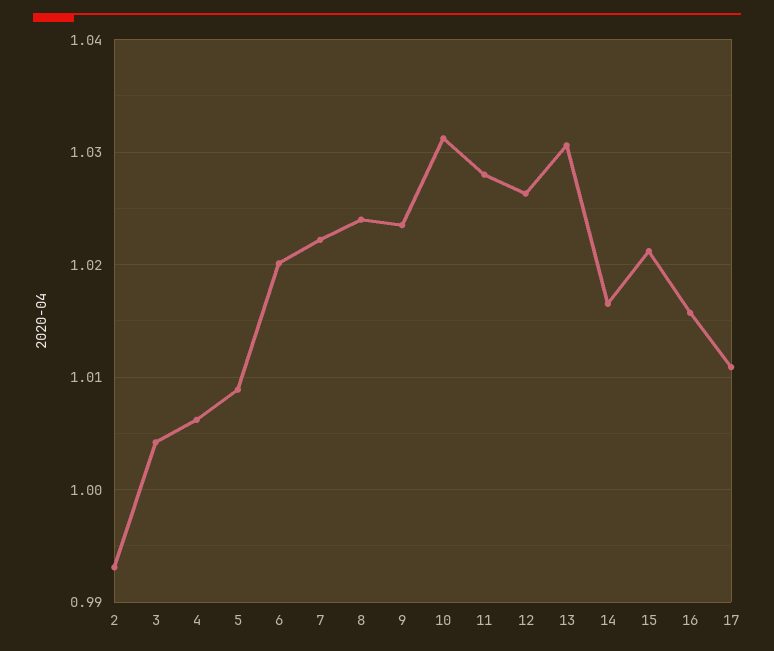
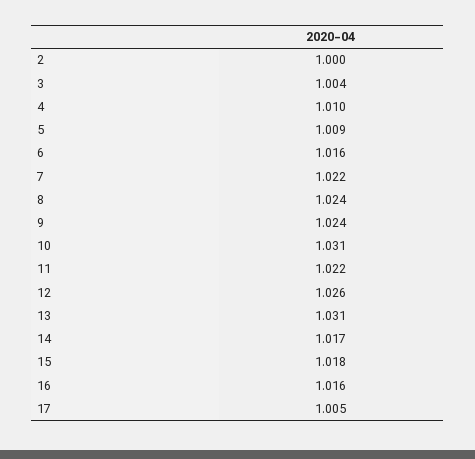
  {
-   "2": 0.993,
+   "2": 1,
    "3": 1.004,
-   "4": 1.006,
+   "4": 1.01,
    "5": 1.009,
-   "6": 1.02,
+   "6": 1.016,
    "7": 1.022,
    "8": 1.024,
    "9": 1.024,
    "10": 1.031,
-   "11": 1.028,
+   "11": 1.022,
    "12": 1.026,
    "13": 1.031,
    "14": 1.017,
-   "15": 1.021,
+   "15": 1.018,
    "16": 1.016,
-   "17": 1.011
+   "17": 1.005
  }

